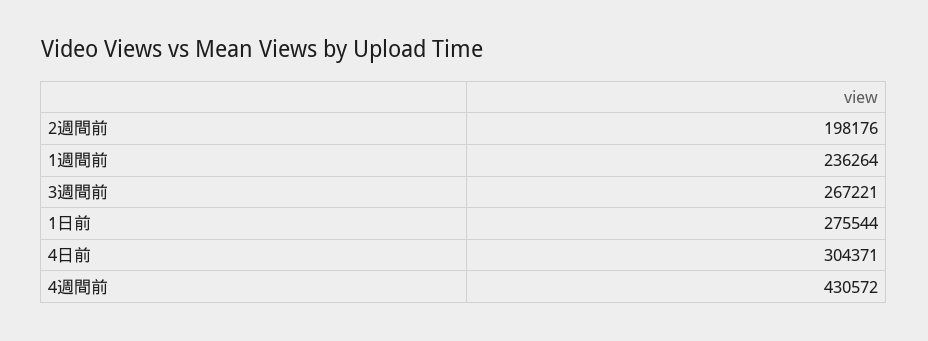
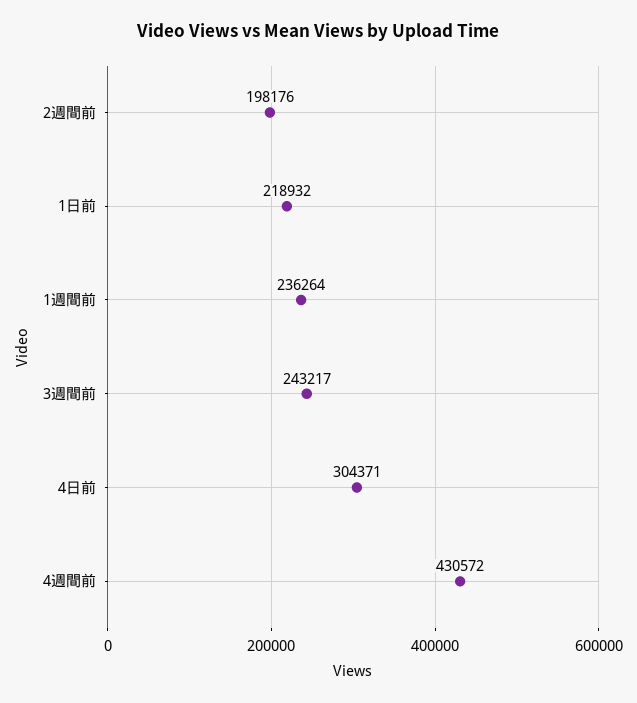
  {
    "2週間前": 198176,
    "1週間前": 236264,
-   "3週間前": 267221,
+   "3週間前": 243217,
-   "1日前": 275544,
+   "1日前": 218932,
    "4日前": 304371,
    "4週間前": 430572
  }

